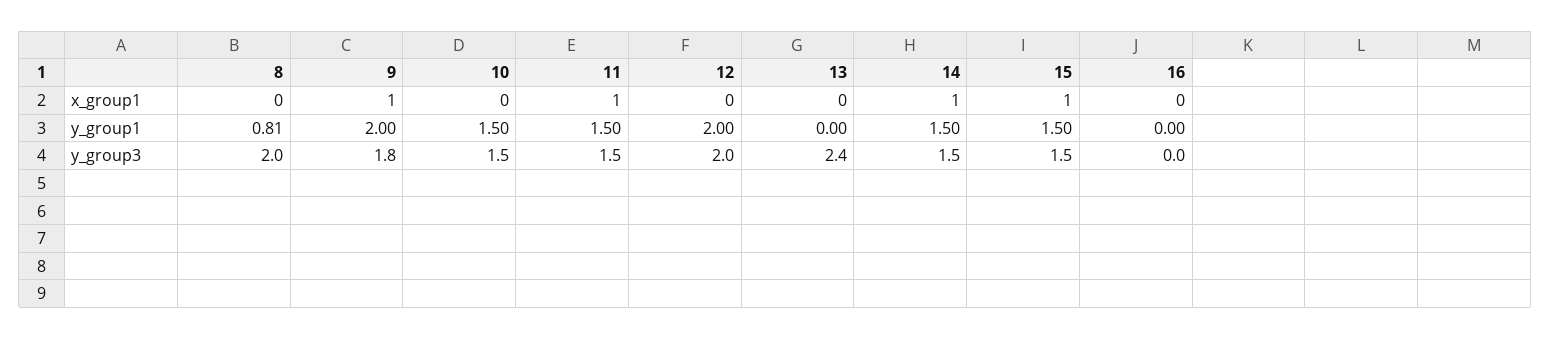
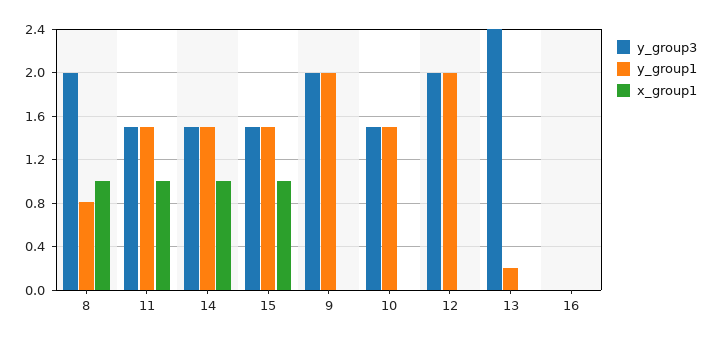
  {
    "x_group1": {
-     "8": 0,
+     "8": 1,
-     "9": 1,
+     "9": 0,
      "10": 0,
      "11": 1,
      "12": 0,
      "13": 0,
      "14": 1,
      "15": 1,
      "16": 0
    },
    "y_group1": {
      "8": 0.81,
      "9": 2,
      "10": 1.5,
      "11": 1.5,
      "12": 2,
-     "13": 0,
+     "13": 0.2,
      "14": 1.5,
      "15": 1.5,
      "16": 0
    },
    "y_group3": {
      "8": 2,
-     "9": 1.8,
+     "9": 2,
      "10": 1.5,
      "11": 1.5,
      "12": 2,
      "13": 2.4,
      "14": 1.5,
      "15": 1.5,
      "16": 0
    }
  }

